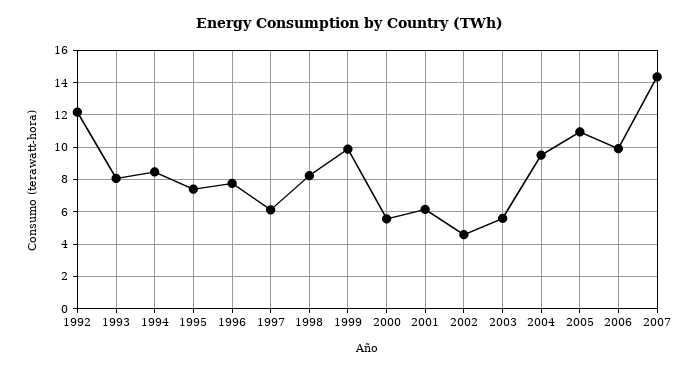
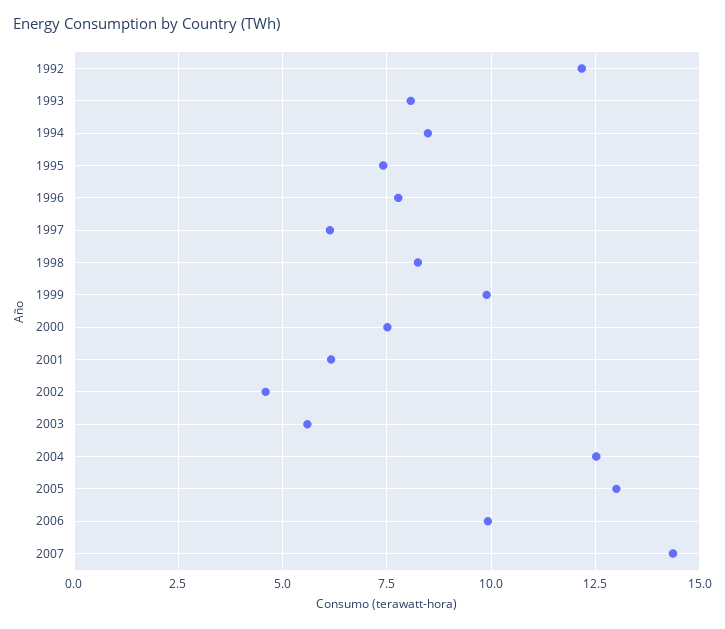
  {
    "1992": 12.25,
    "1993": 8,
    "1994": 8.5,
    "1995": 7.5,
    "1996": 7.75,
    "1997": 6.25,
    "1998": 8.25,
    "1999": 10,
-   "2000": 5.5,
+   "2000": 7.5,
    "2001": 6.25,
    "2002": 4.5,
    "2003": 5.5,
-   "2004": 9.5,
+   "2004": 12.5,
-   "2005": 11,
+   "2005": 13,
    "2006": 10,
    "2007": 14.25
  }

